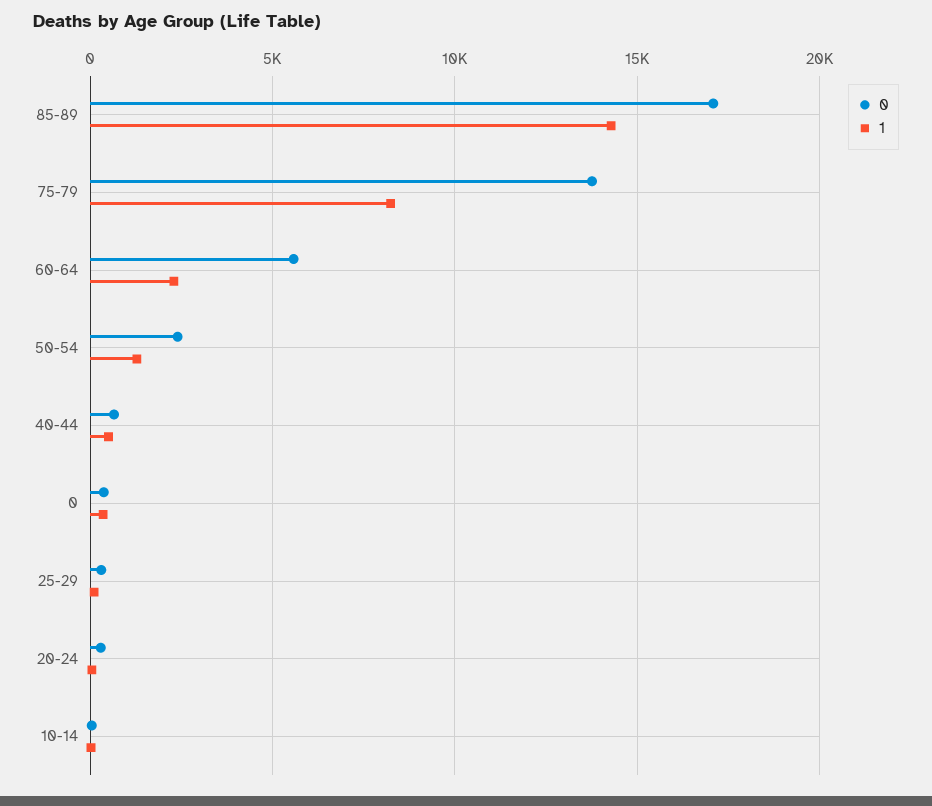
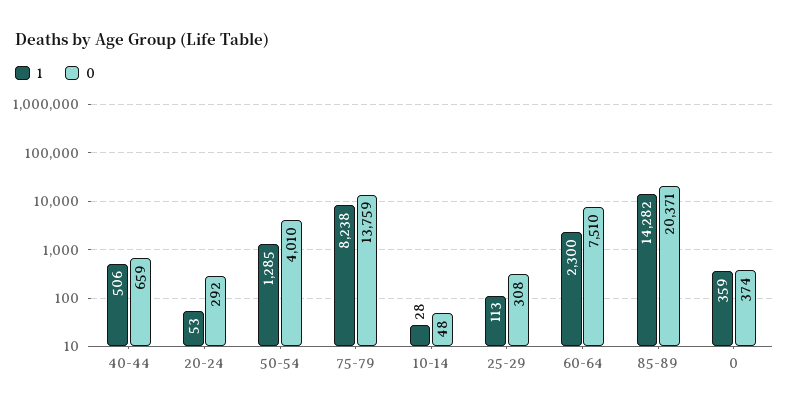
  {
    "0": {
-     "85-89": 17000,
+     "85-89": 20371,
      "75-79": 13759,
-     "60-64": 5500,
+     "60-64": 7510,
-     "50-54": 2500,
+     "50-54": 4010,
      "40-44": 659,
      "0": 374,
      "25-29": 308,
      "20-24": 292,
      "10-14": 48
    },
    "1": {
      "85-89": 14282,
      "75-79": 8238,
      "60-64": 2300,
      "50-54": 1285,
      "40-44": 506,
      "0": 359,
      "25-29": 113,
      "20-24": 53,
      "10-14": 28
    }
  }

